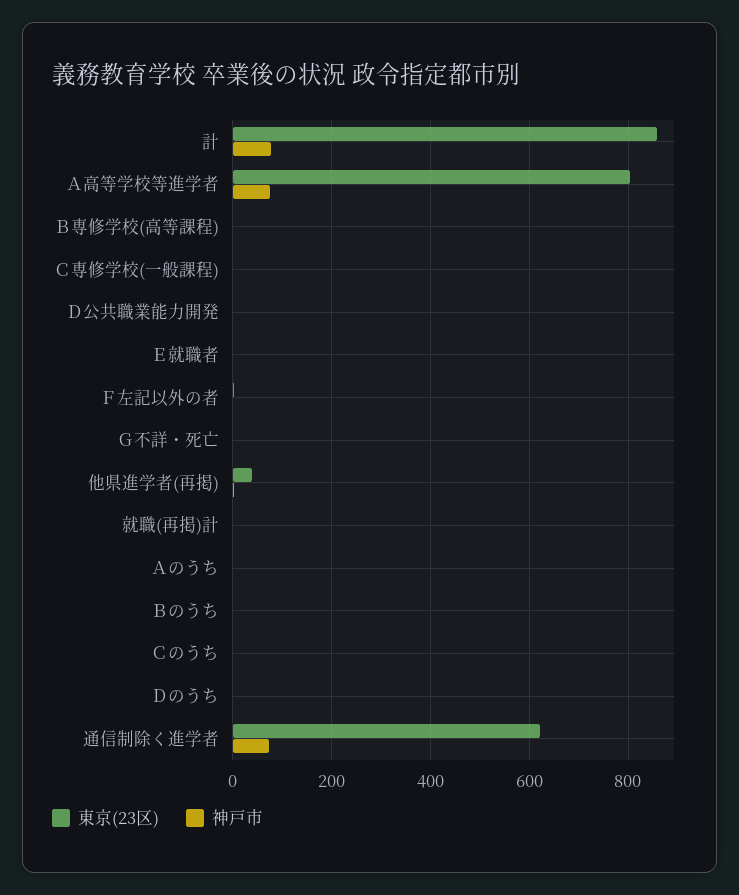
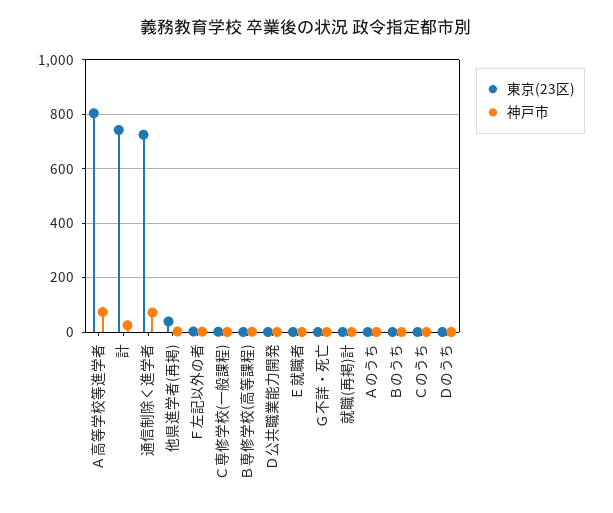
  {
    "東京(23区)": {
-     "計": 860,
+     "計": 750,
      "Ａ高等学校等進学者": 800,
      "Ｂ専修学校(高等課程)": 0,
      "Ｃ専修学校(一般課程)": 0,
      "Ｄ公共職業能力開発": 0,
      "Ｅ就職者": 0,
      "Ｆ左記以外の者": 0,
      "Ｇ不詳・死亡": 0,
      "他県進学者(再掲)": 40,
      "就職(再掲)計": 0,
      "Ａのうち": 0,
      "Ｂのうち": 0,
      "Ｃのうち": 0,
      "Ｄのうち": 0,
-     "通信制除く進学者": 620
+     "通信制除く進学者": 725
    },
    "神戸市": {
-     "計": 80,
+     "計": 25,
      "Ａ高等学校等進学者": 80,
      "Ｂ専修学校(高等課程)": 0,
      "Ｃ専修学校(一般課程)": 0,
      "Ｄ公共職業能力開発": 0,
      "Ｅ就職者": 0,
      "Ｆ左記以外の者": 0,
      "Ｇ不詳・死亡": 0,
      "他県進学者(再掲)": 0,
      "就職(再掲)計": 0,
      "Ａのうち": 0,
      "Ｂのうち": 0,
      "Ｃのうち": 0,
      "Ｄのうち": 0,
      "通信制除く進学者": 80
    }
  }

